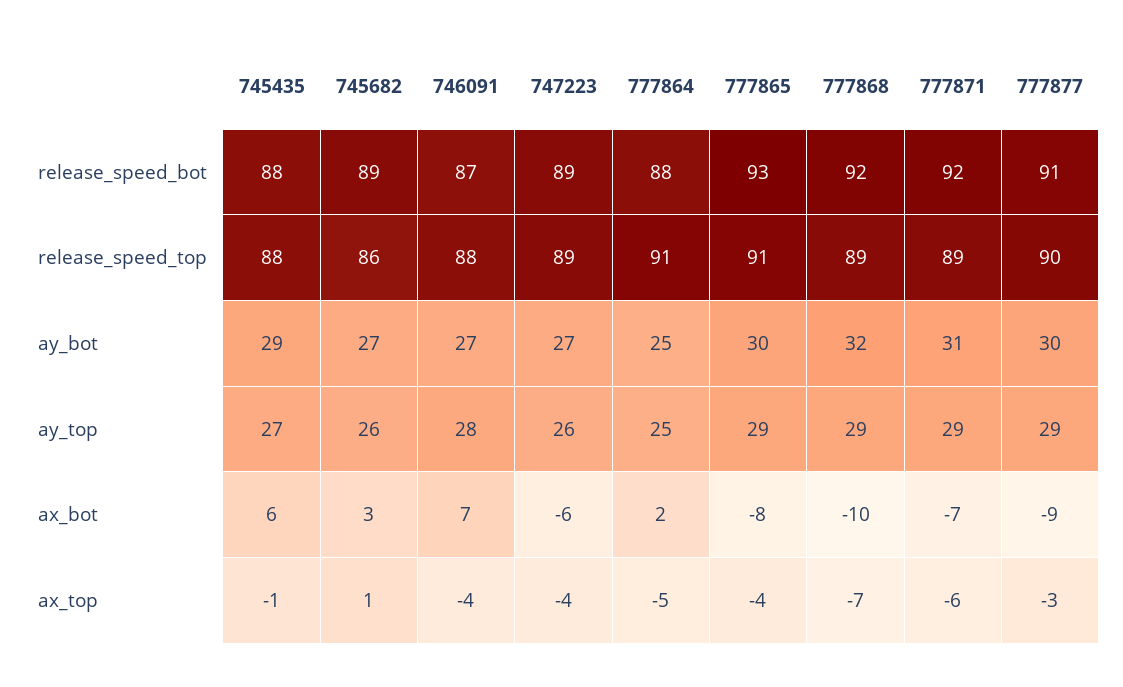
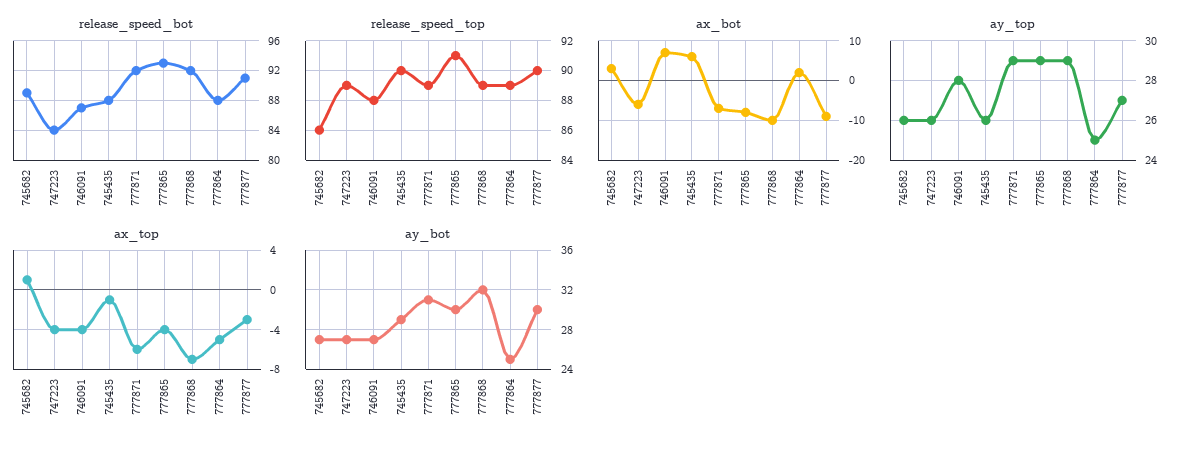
  {
    "release_speed_bot": {
      "745435": 88,
      "745682": 89,
      "746091": 87,
-     "747223": 89,
+     "747223": 84,
      "777864": 88,
      "777865": 93,
      "777868": 92,
      "777871": 92,
      "777877": 91
    },
    "release_speed_top": {
-     "745435": 88,
+     "745435": 90,
      "745682": 86,
      "746091": 88,
      "747223": 89,
-     "777864": 91,
+     "777864": 89,
      "777865": 91,
      "777868": 89,
      "777871": 89,
      "777877": 90
    },
    "ay_bot": {
      "745435": 29,
      "745682": 27,
      "746091": 27,
      "747223": 27,
      "777864": 25,
      "777865": 30,
      "777868": 32,
      "777871": 31,
      "777877": 30
    },
    "ay_top": {
-     "745435": 27,
+     "745435": 26,
      "745682": 26,
      "746091": 28,
      "747223": 26,
      "777864": 25,
      "777865": 29,
      "777868": 29,
      "777871": 29,
-     "777877": 29
+     "777877": 27
    },
    "ax_bot": {
      "745435": 6,
      "745682": 3,
      "746091": 7,
      "747223": -6,
      "777864": 2,
      "777865": -8,
      "777868": -10,
      "777871": -7,
      "777877": -9
    },
    "ax_top": {
      "745435": -1,
      "745682": 1,
      "746091": -4,
      "747223": -4,
      "777864": -5,
      "777865": -4,
      "777868": -7,
      "777871": -6,
      "777877": -3
    }
  }

